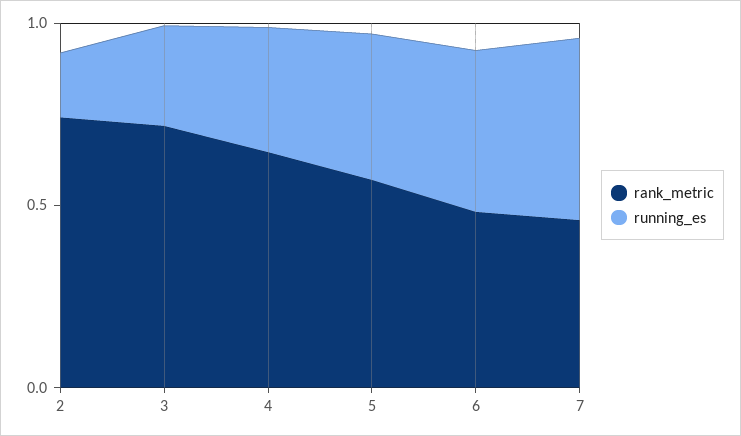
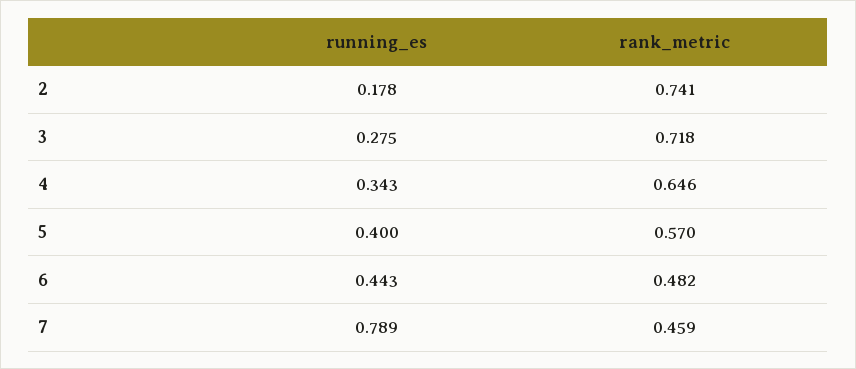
  {
    "rank_metric": {
      "2": 0.741,
      "3": 0.718,
      "4": 0.646,
      "5": 0.57,
      "6": 0.482,
      "7": 0.459
    },
    "running_es": {
      "2": 0.178,
      "3": 0.275,
      "4": 0.343,
      "5": 0.4,
      "6": 0.443,
-     "7": 0.5
+     "7": 0.789
    }
  }

